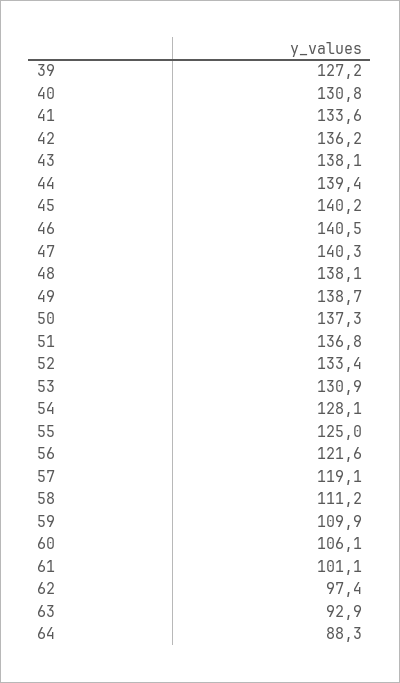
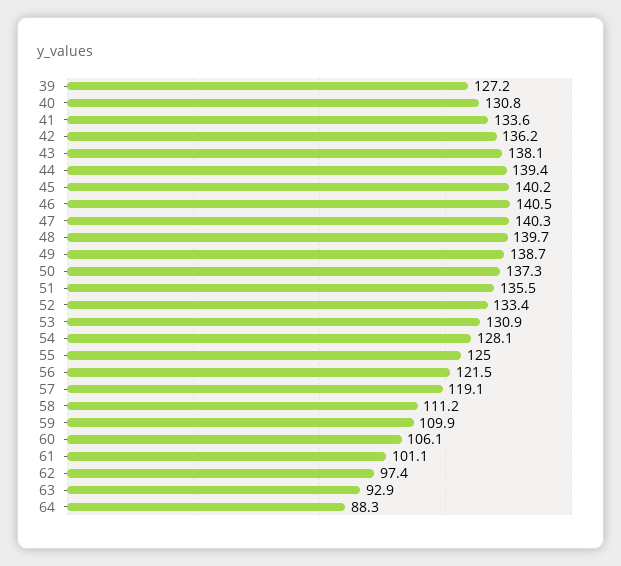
  {
    "39": 127.2,
    "40": 130.8,
    "41": 133.6,
    "42": 136.2,
    "43": 138.1,
    "44": 139.4,
    "45": 140.2,
    "46": 140.5,
    "47": 140.3,
-   "48": 138.1,
+   "48": 139.7,
    "49": 138.7,
    "50": 137.3,
-   "51": 136.8,
+   "51": 135.5,
    "52": 133.4,
    "53": 130.9,
    "54": 128.1,
    "55": 125,
-   "56": 121.6,
+   "56": 121.5,
    "57": 119.1,
    "58": 111.2,
    "59": 109.9,
    "60": 106.1,
    "61": 101.1,
    "62": 97.4,
    "63": 92.9,
    "64": 88.3
  }

